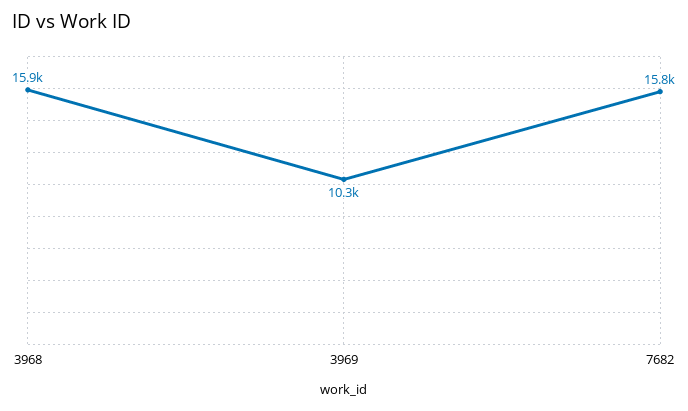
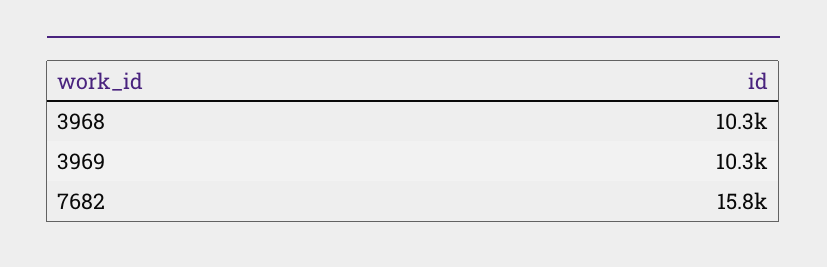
  {
-   "3968": 15900,
+   "3968": 10300,
    "3969": 10300,
    "7682": 15800
  }

